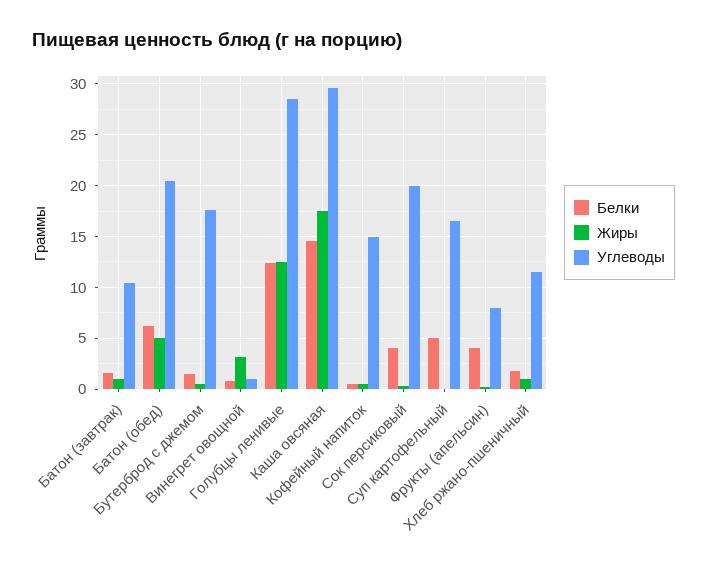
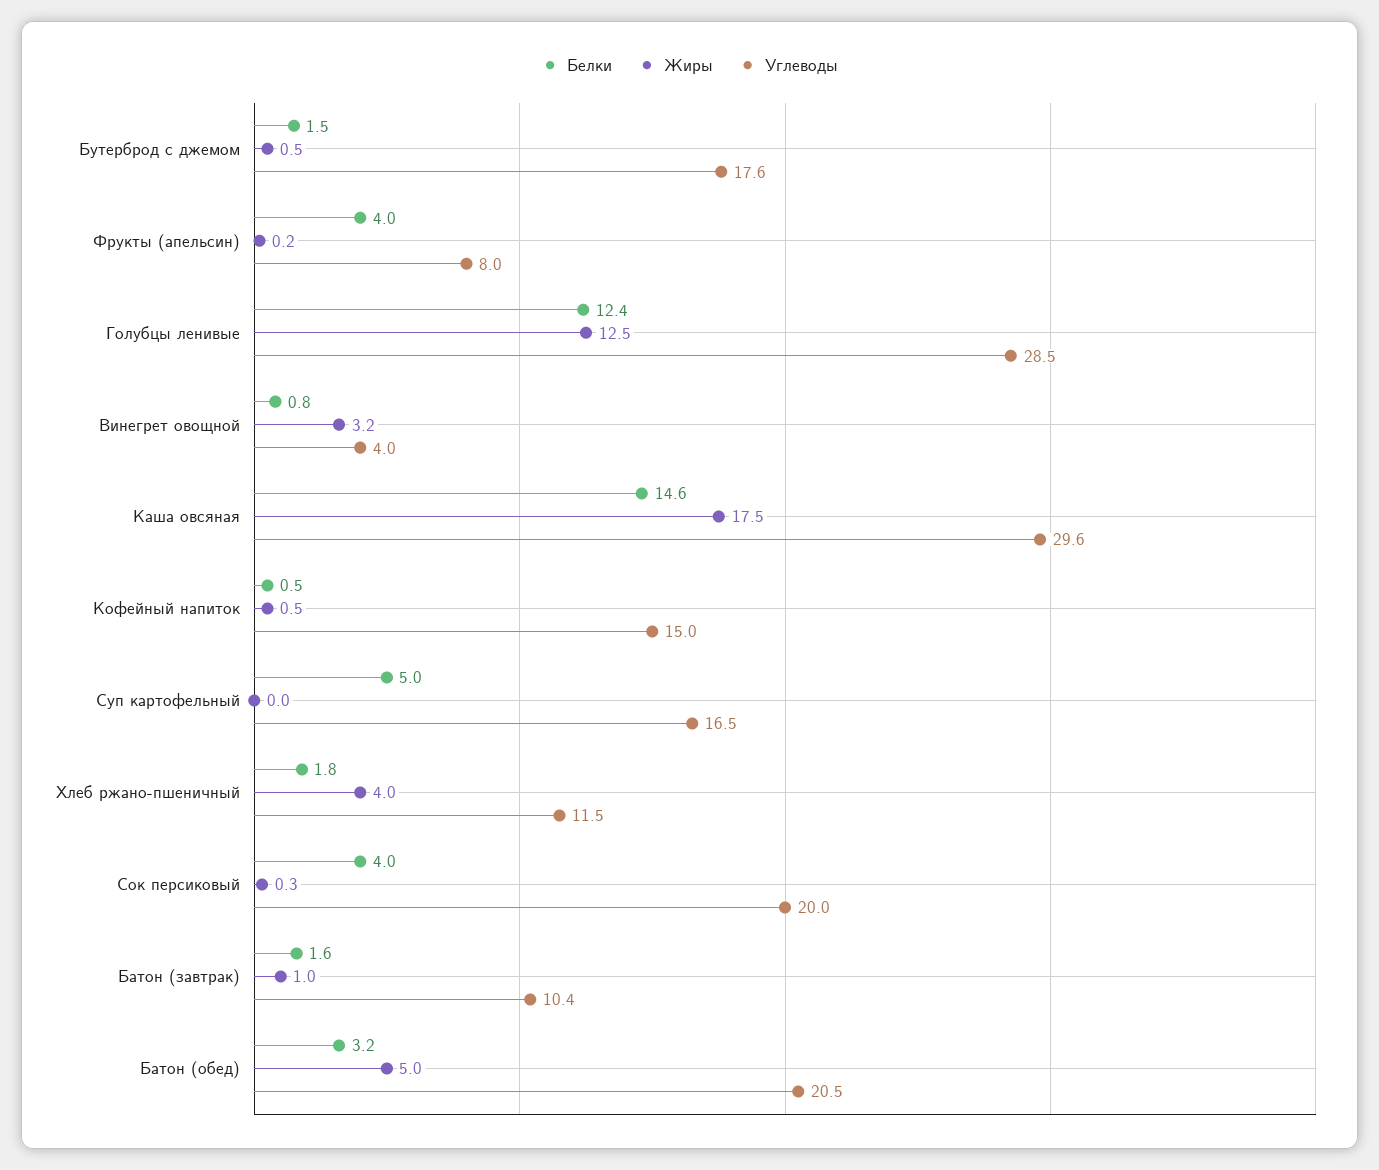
  {
    "Белки": {
      "Батон (завтрак)": 1.6,
-     "Батон (обед)": 6,
+     "Батон (обед)": 3.2,
      "Бутерброд с джемом": 1.5,
      "Винегрет овощной": 0.8,
      "Голубцы ленивые": 12.4,
      "Каша овсяная": 14.6,
      "Кофейный напиток": 0.5,
      "Сок персиковый": 4,
      "Суп картофельный": 5,
      "Фрукты (апельсин)": 4,
      "Хлеб ржано-пшеничный": 1.8
    },
    "Жиры": {
      "Батон (завтрак)": 1,
      "Батон (обед)": 5,
      "Бутерброд с джемом": 0.5,
      "Винегрет овощной": 3.2,
      "Голубцы ленивые": 12.5,
      "Каша овсяная": 17.5,
      "Кофейный напиток": 0.5,
      "Сок персиковый": 0.3,
      "Суп картофельный": 0,
      "Фрукты (апельсин)": 0.2,
-     "Хлеб ржано-пшеничный": 1
+     "Хлеб ржано-пшеничный": 4
    },
    "Углеводы": {
      "Батон (завтрак)": 10.4,
      "Батон (обед)": 20.5,
      "Бутерброд с джемом": 17.6,
-     "Винегрет овощной": 1,
+     "Винегрет овощной": 4,
      "Голубцы ленивые": 28.5,
      "Каша овсяная": 29.6,
      "Кофейный напиток": 15,
      "Сок персиковый": 20,
      "Суп картофельный": 16.5,
      "Фрукты (апельсин)": 8,
      "Хлеб ржано-пшеничный": 11.5
    }
  }

